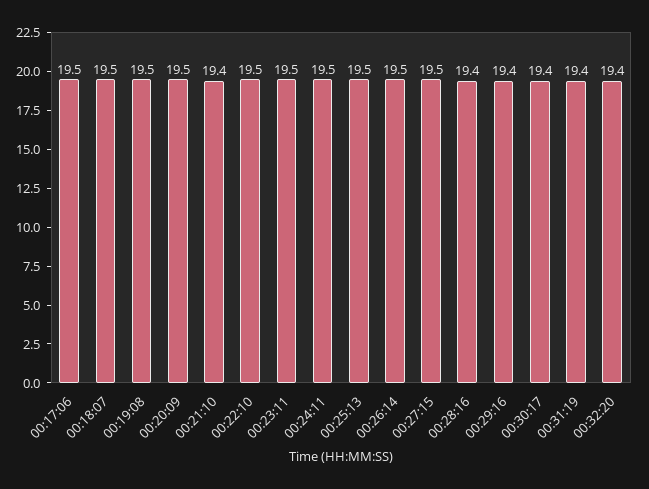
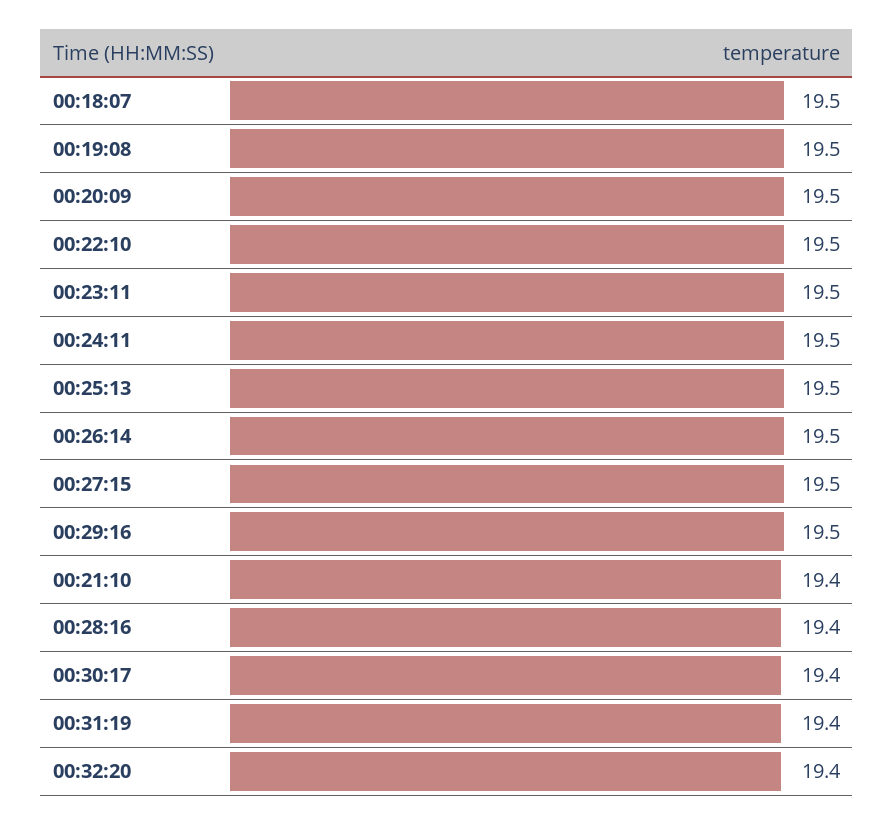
  {
-   "00:17:06": 19.5,
    "00:18:07": 19.5,
    "00:19:08": 19.5,
    "00:20:09": 19.5,
    "00:21:10": 19.4,
    "00:22:10": 19.5,
    "00:23:11": 19.5,
    "00:24:11": 19.5,
    "00:25:13": 19.5,
    "00:26:14": 19.5,
    "00:27:15": 19.5,
    "00:28:16": 19.4,
-   "00:29:16": 19.4,
+   "00:29:16": 19.5,
    "00:30:17": 19.4,
    "00:31:19": 19.4,
    "00:32:20": 19.4
  }

